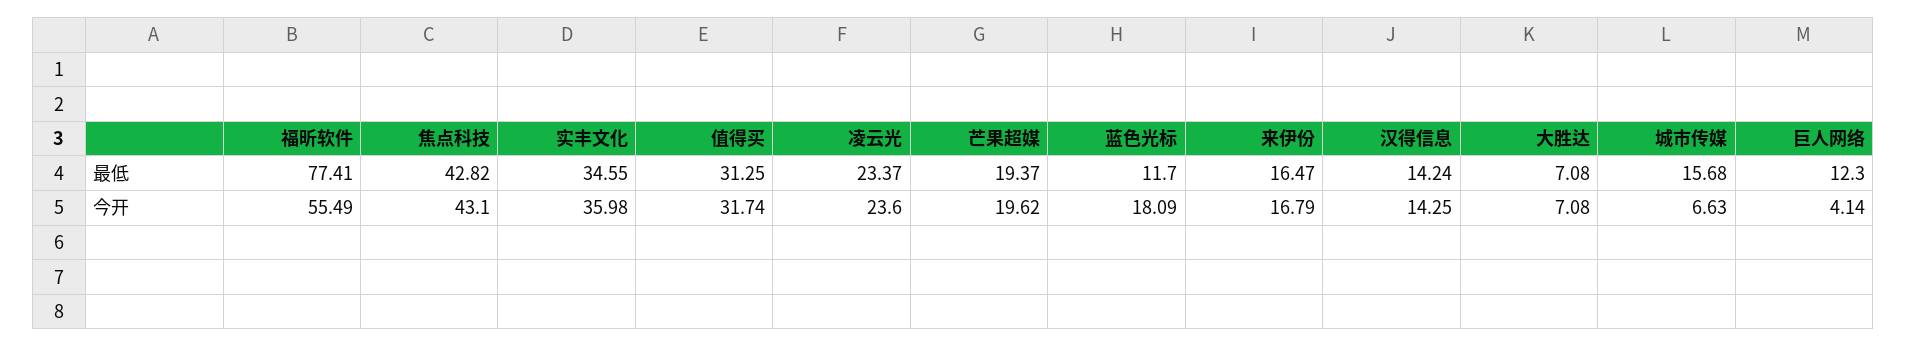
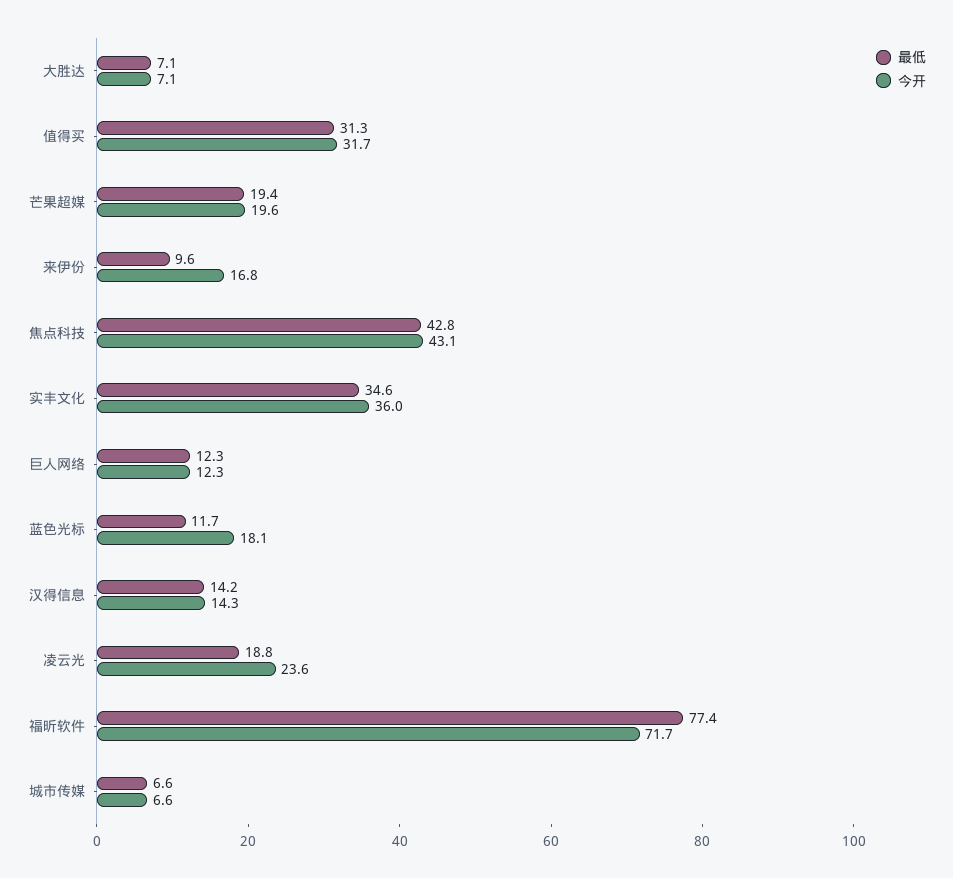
  {
    "最低": {
      "福昕软件": 77.41,
      "焦点科技": 42.82,
      "实丰文化": 34.55,
      "值得买": 31.25,
-     "凌云光": 23.37,
+     "凌云光": 18.8,
      "芒果超媒": 19.37,
      "蓝色光标": 11.7,
-     "来伊份": 16.47,
+     "来伊份": 9.6,
      "汉得信息": 14.24,
      "大胜达": 7.08,
-     "城市传媒": 15.68,
+     "城市传媒": 6.6,
      "巨人网络": 12.3
    },
    "今开": {
-     "福昕软件": 55.49,
+     "福昕软件": 71.7,
      "焦点科技": 43.1,
      "实丰文化": 35.98,
      "值得买": 31.74,
      "凌云光": 23.6,
      "芒果超媒": 19.62,
      "蓝色光标": 18.09,
      "来伊份": 16.79,
      "汉得信息": 14.25,
      "大胜达": 7.08,
      "城市传媒": 6.63,
-     "巨人网络": 4.14
+     "巨人网络": 12.3
    }
  }

